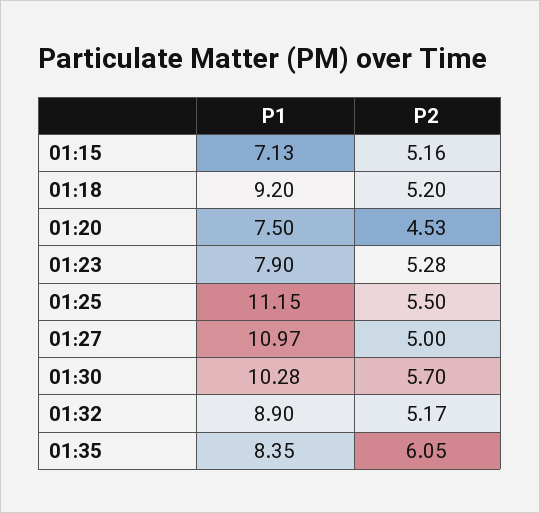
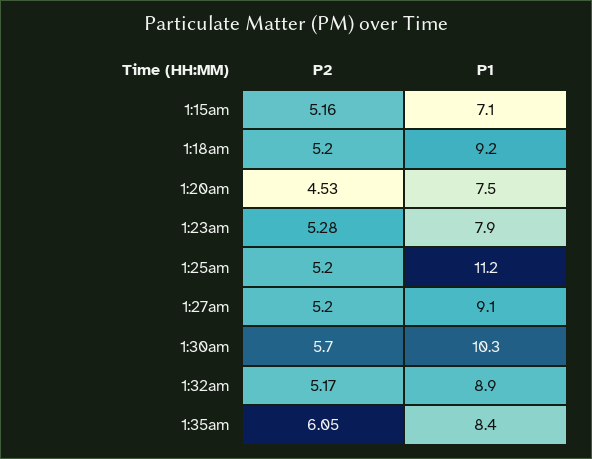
  {
    "P1": {
      "01:15": 7.13,
      "01:18": 9.2,
      "01:20": 7.5,
      "01:23": 7.9,
      "01:25": 11.15,
-     "01:27": 10.97,
+     "01:27": 9.1,
      "01:30": 10.28,
      "01:32": 8.9,
      "01:35": 8.35
    },
    "P2": {
      "01:15": 5.16,
      "01:18": 5.2,
      "01:20": 4.53,
      "01:23": 5.28,
-     "01:25": 5.5,
+     "01:25": 5.2,
-     "01:27": 5,
+     "01:27": 5.2,
      "01:30": 5.7,
      "01:32": 5.17,
      "01:35": 6.05
    }
  }

